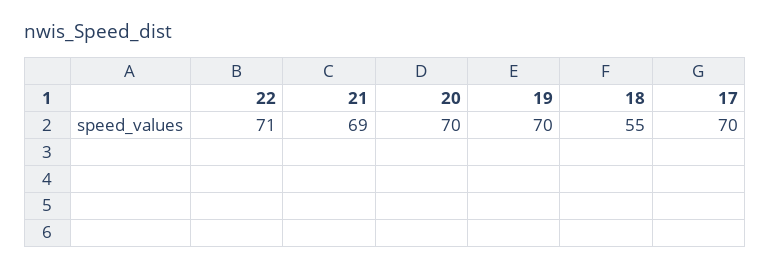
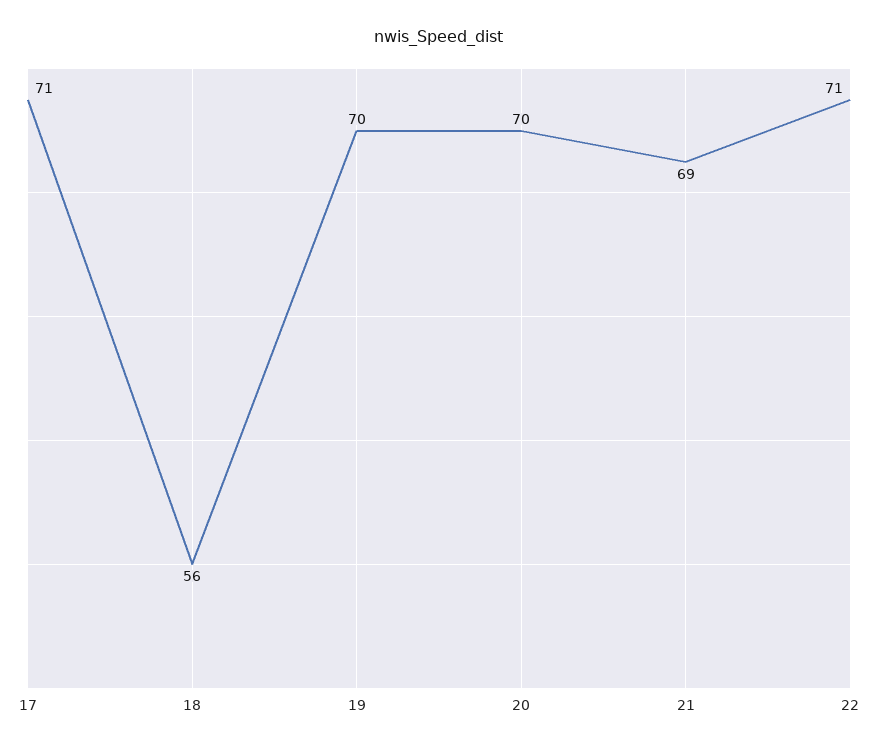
  {
    "22": 71,
    "21": 69,
    "20": 70,
    "19": 70,
-   "18": 55,
+   "18": 56,
-   "17": 70
+   "17": 71
  }

